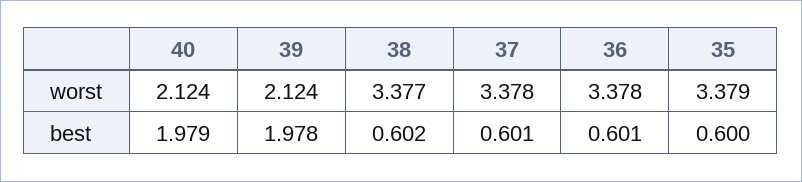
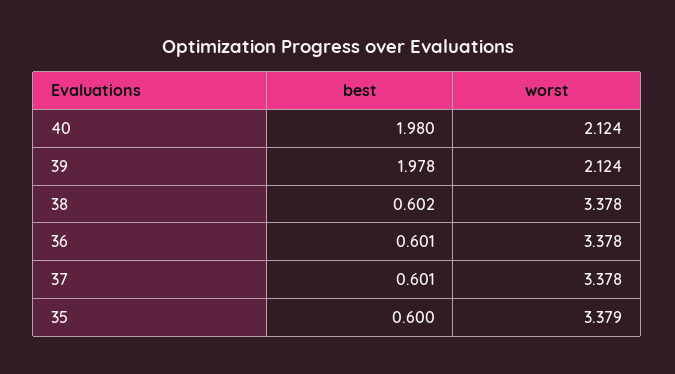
  {
    "40": {
      "worst": 2.124,
-     "best": 1.979
+     "best": 1.98
    },
    "39": {
      "worst": 2.124,
      "best": 1.978
    },
    "38": {
-     "worst": 3.377,
+     "worst": 3.378,
      "best": 0.602
    },
    "37": {
      "worst": 3.378,
      "best": 0.601
    },
    "36": {
      "worst": 3.378,
      "best": 0.601
    },
    "35": {
      "worst": 3.379,
      "best": 0.6
    }
  }

